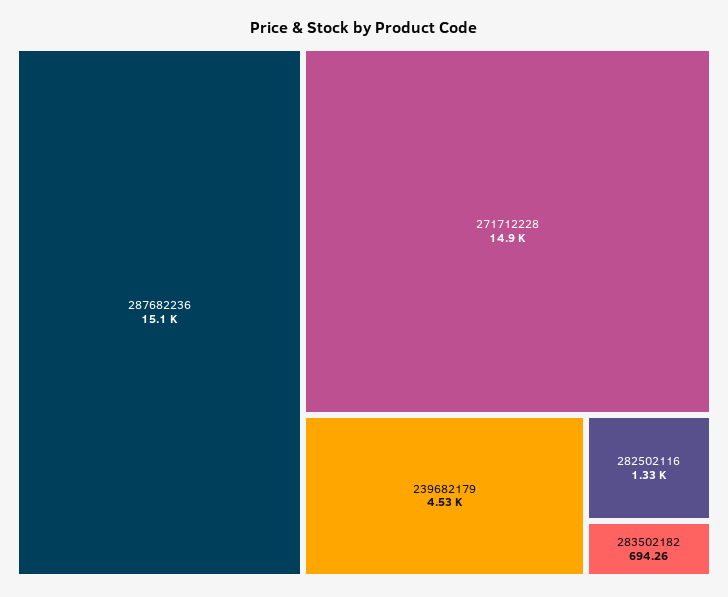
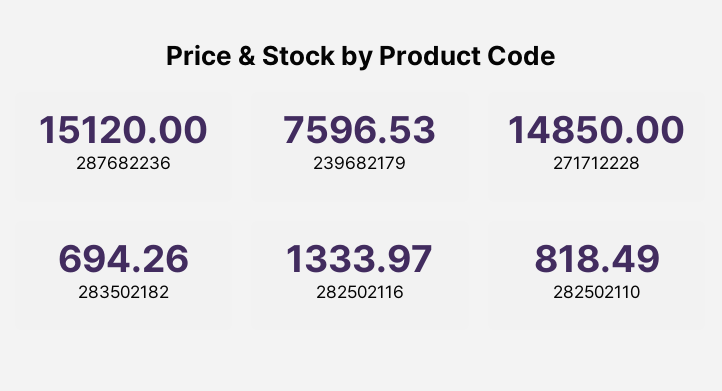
  {
    "287682236": 15120,
    "271712228": 14850,
-   "239682179": 4530,
+   "239682179": 7596.53,
    "282502116": 1333.97,
-   "283502182": 694.26
+   "283502182": 694.26,
+   "282502110": 818.49
  }

